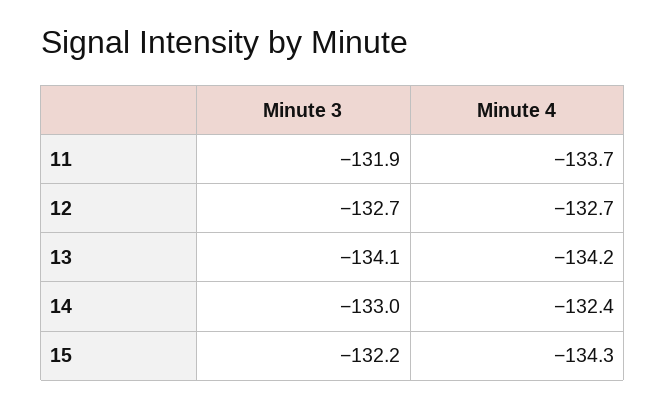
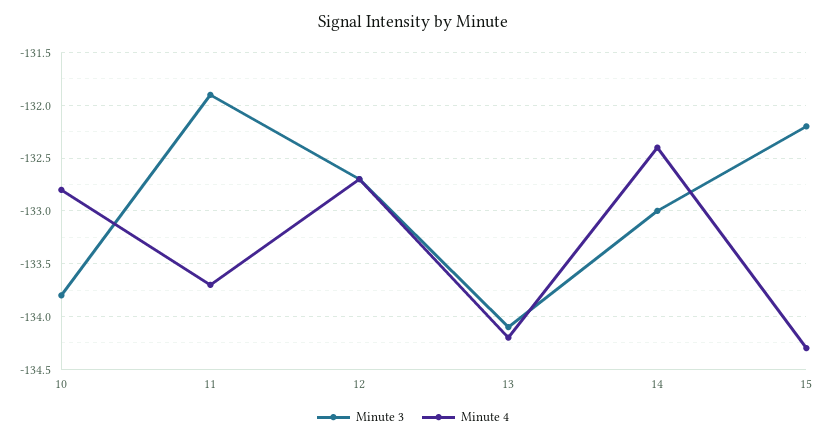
  {
    "Minute 3": {
      "11": -131.9,
      "12": -132.7,
      "13": -134.1,
      "14": -133,
-     "15": -132.2
+     "15": -132.2,
+     "10": -133.8
    },
    "Minute 4": {
      "11": -133.7,
      "12": -132.7,
      "13": -134.2,
      "14": -132.4,
-     "15": -134.3
+     "15": -134.3,
+     "10": -132.8
    }
  }

